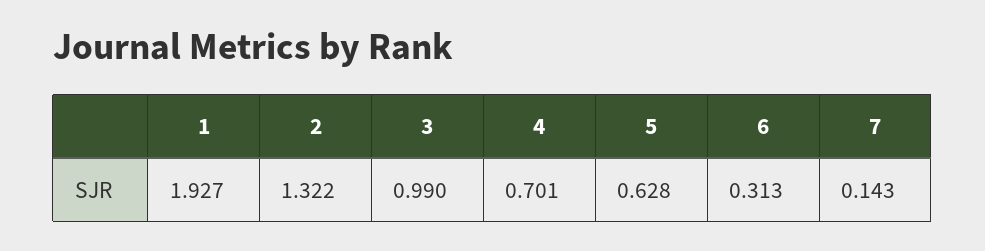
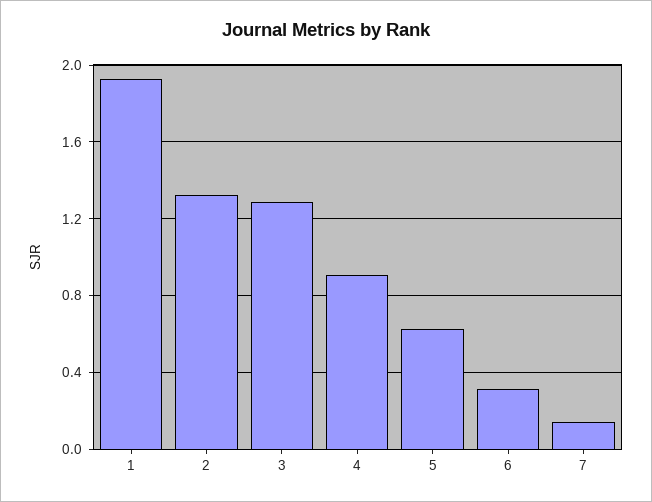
  {
    "1": 1.927,
    "2": 1.322,
-   "3": 0.99,
+   "3": 1.3,
-   "4": 0.701,
+   "4": 0.9,
    "5": 0.628,
    "6": 0.313,
    "7": 0.143
  }

